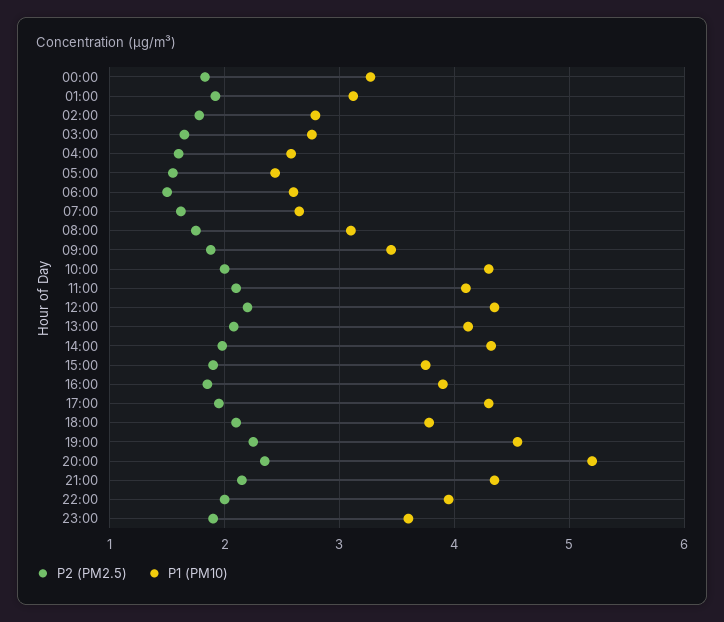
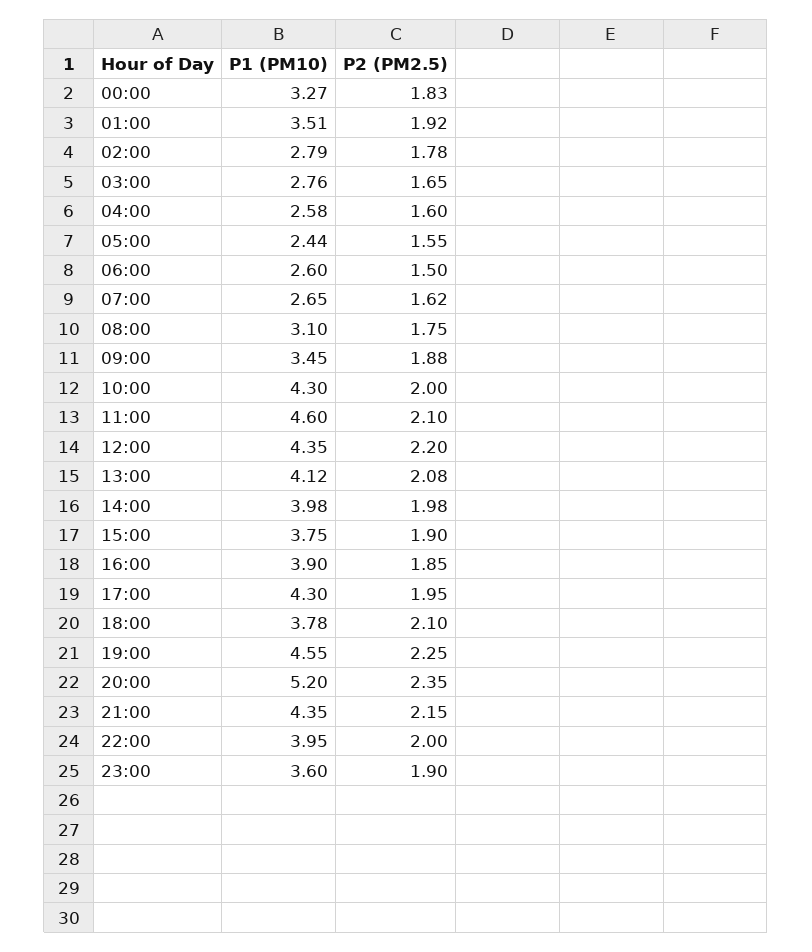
  {
    "P2 (PM2.5)": {
      "00:00": 1.83,
      "01:00": 1.92,
      "02:00": 1.78,
      "03:00": 1.65,
      "04:00": 1.6,
      "05:00": 1.55,
      "06:00": 1.5,
      "07:00": 1.62,
      "08:00": 1.75,
      "09:00": 1.88,
      "10:00": 2,
      "11:00": 2.1,
      "12:00": 2.2,
      "13:00": 2.08,
      "14:00": 1.98,
      "15:00": 1.9,
      "16:00": 1.85,
      "17:00": 1.95,
      "18:00": 2.1,
      "19:00": 2.25,
      "20:00": 2.35,
      "21:00": 2.15,
      "22:00": 2,
      "23:00": 1.9
    },
    "P1 (PM10)": {
      "00:00": 3.27,
-     "01:00": 3.1,
+     "01:00": 3.51,
      "02:00": 2.79,
      "03:00": 2.76,
      "04:00": 2.58,
      "05:00": 2.44,
      "06:00": 2.6,
      "07:00": 2.65,
      "08:00": 3.1,
      "09:00": 3.45,
      "10:00": 4.3,
-     "11:00": 4.1,
+     "11:00": 4.6,
      "12:00": 4.35,
      "13:00": 4.12,
-     "14:00": 4.3,
+     "14:00": 3.98,
      "15:00": 3.75,
      "16:00": 3.9,
      "17:00": 4.3,
      "18:00": 3.78,
      "19:00": 4.55,
      "20:00": 5.2,
      "21:00": 4.35,
      "22:00": 3.95,
      "23:00": 3.6
    }
  }

